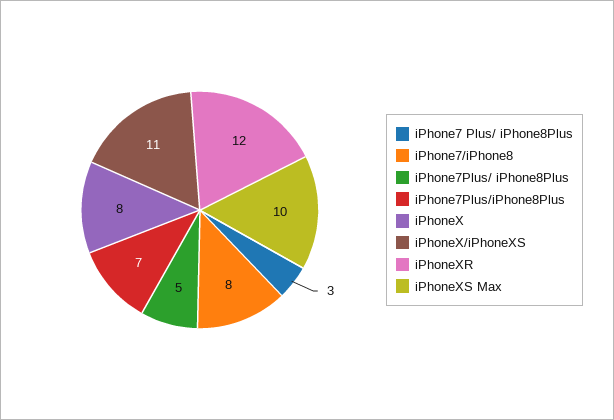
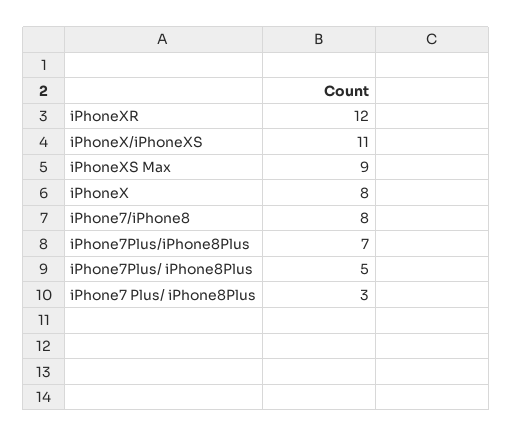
  {
    "iPhone7 Plus/ iPhone8Plus": 3,
    "iPhone7/iPhone8": 8,
    "iPhone7Plus/ iPhone8Plus": 5,
    "iPhone7Plus/iPhone8Plus": 7,
    "iPhoneX": 8,
    "iPhoneX/iPhoneXS": 11,
    "iPhoneXR": 12,
-   "iPhoneXS Max": 10
+   "iPhoneXS Max": 9
  }

